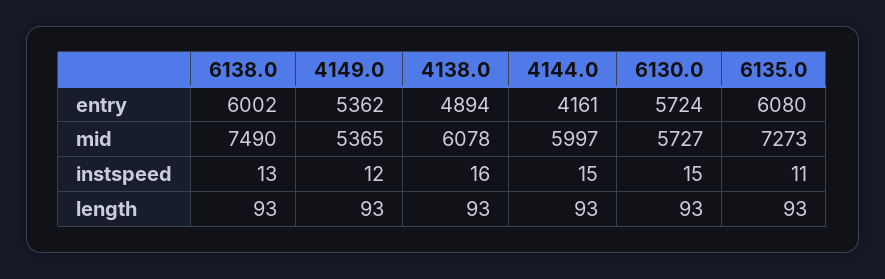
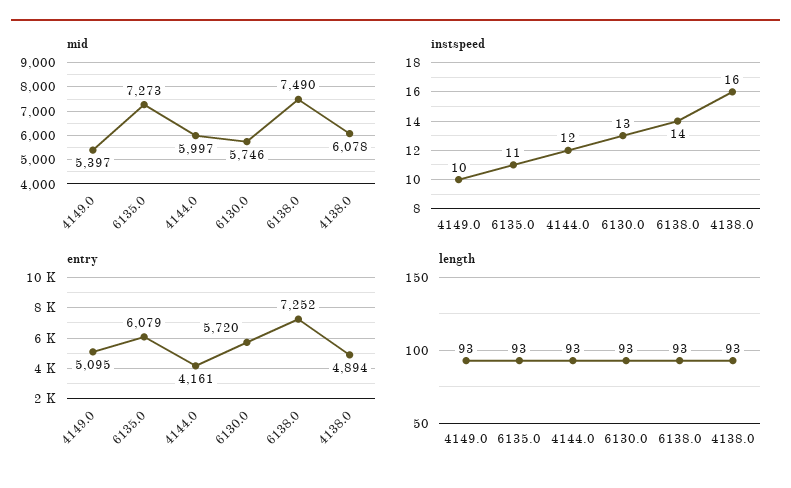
  {
    "entry": {
-     "6138.0": 6002,
+     "6138.0": 7252,
-     "4149.0": 5362,
+     "4149.0": 5095,
      "4138.0": 4894,
      "4144.0": 4161,
-     "6130.0": 5724,
+     "6130.0": 5720,
-     "6135.0": 6080
+     "6135.0": 6079
    },
    "mid": {
      "6138.0": 7490,
-     "4149.0": 5365,
+     "4149.0": 5397,
      "4138.0": 6078,
      "4144.0": 5997,
-     "6130.0": 5727,
+     "6130.0": 5746,
      "6135.0": 7273
    },
    "instspeed": {
-     "6138.0": 13,
+     "6138.0": 14,
-     "4149.0": 12,
+     "4149.0": 10,
      "4138.0": 16,
-     "4144.0": 15,
+     "4144.0": 12,
-     "6130.0": 15,
+     "6130.0": 13,
      "6135.0": 11
    },
    "length": {
      "6138.0": 93,
      "4149.0": 93,
      "4138.0": 93,
      "4144.0": 93,
      "6130.0": 93,
      "6135.0": 93
    }
  }

